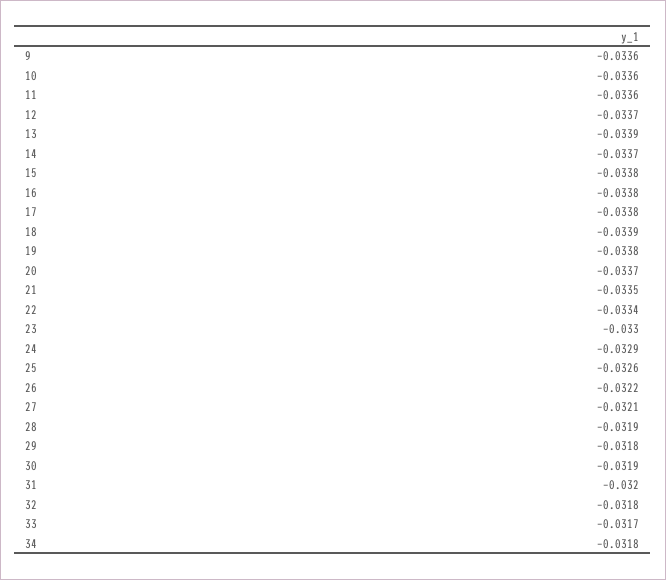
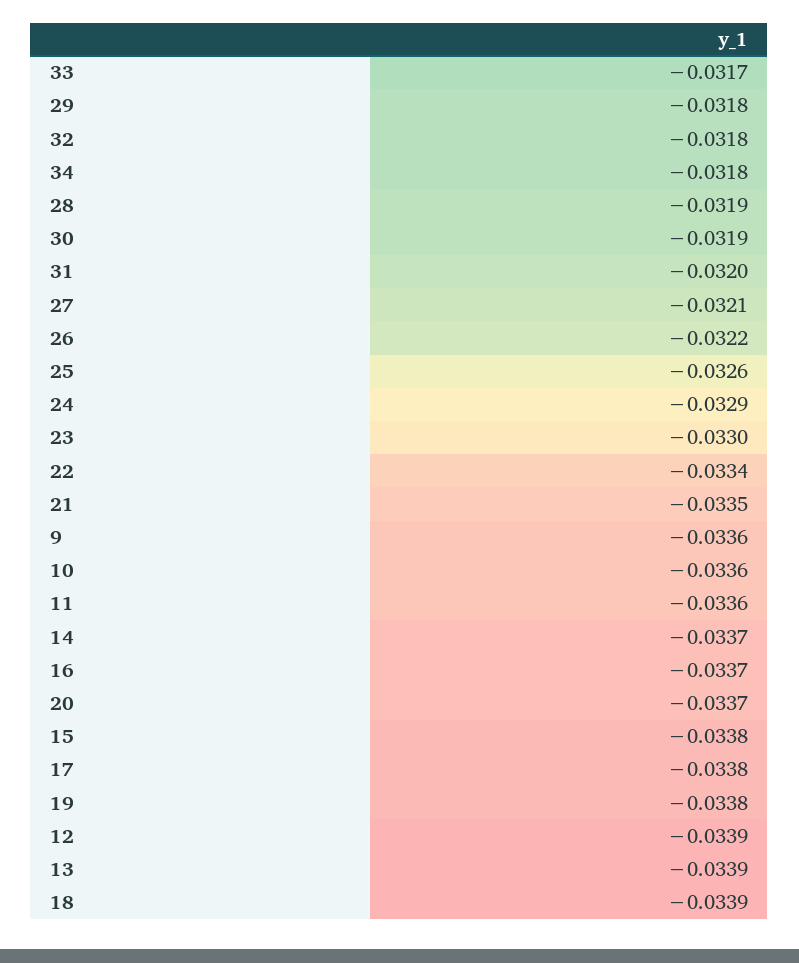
  {
    "9": -0.0336,
    "10": -0.0336,
    "11": -0.0336,
-   "12": -0.0337,
+   "12": -0.0339,
    "13": -0.0339,
    "14": -0.0337,
    "15": -0.0338,
-   "16": -0.0338,
+   "16": -0.0337,
    "17": -0.0338,
    "18": -0.0339,
    "19": -0.0338,
    "20": -0.0337,
    "21": -0.0335,
    "22": -0.0334,
    "23": -0.033,
    "24": -0.0329,
    "25": -0.0326,
    "26": -0.0322,
    "27": -0.0321,
    "28": -0.0319,
    "29": -0.0318,
    "30": -0.0319,
    "31": -0.032,
    "32": -0.0318,
    "33": -0.0317,
    "34": -0.0318
  }

